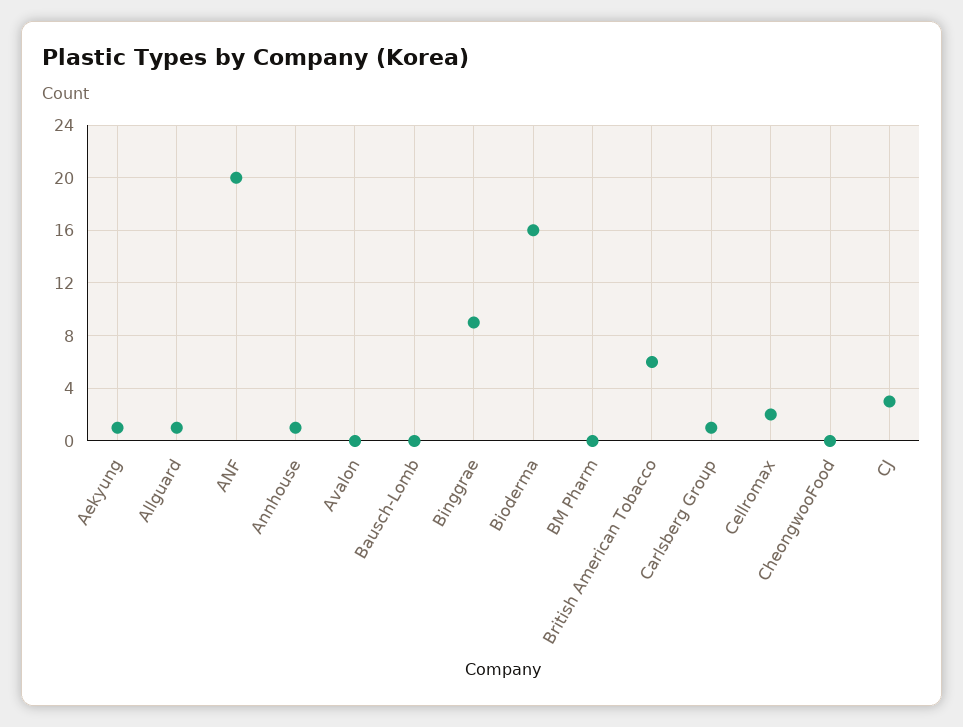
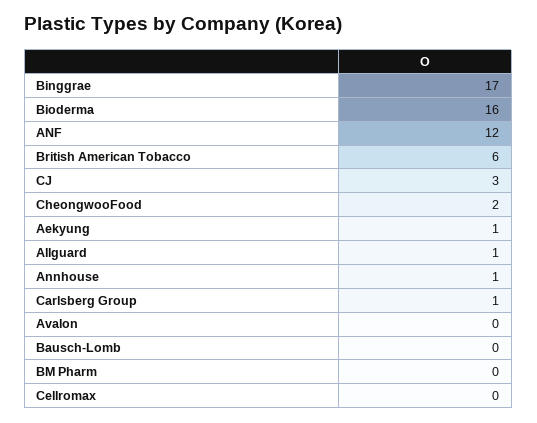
  {
    "Aekyung": 1,
    "Allguard": 1,
-   "ANF": 20,
+   "ANF": 12,
    "Annhouse": 1,
    "Avalon": 0,
    "Bausch-Lomb": 0,
-   "Binggrae": 9,
+   "Binggrae": 17,
    "Bioderma": 16,
    "BM Pharm": 0,
    "British American Tobacco": 6,
    "Carlsberg Group": 1,
-   "Cellromax": 2,
+   "Cellromax": 0,
-   "CheongwooFood": 0,
+   "CheongwooFood": 2,
    "CJ": 3
  }

